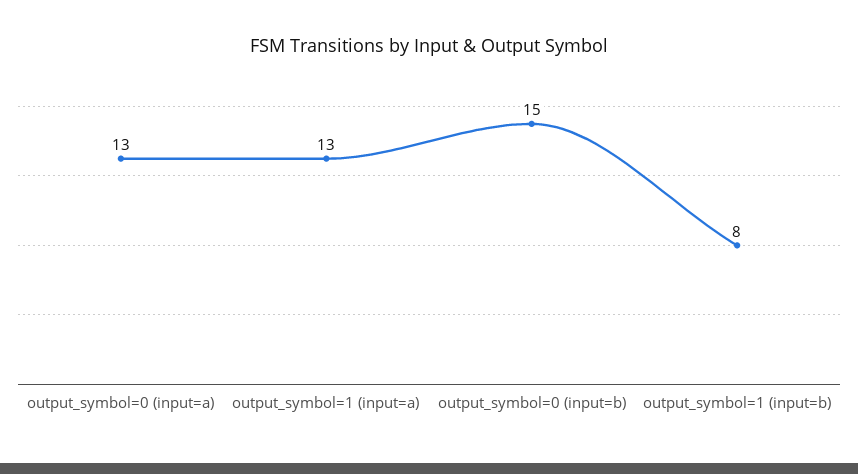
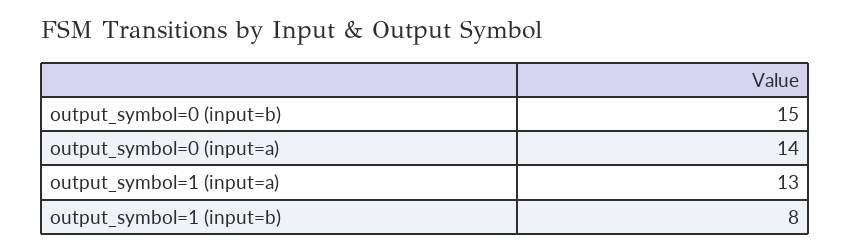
  {
-   "output_symbol=0 (input=a)": 13,
+   "output_symbol=0 (input=a)": 14,
    "output_symbol=1 (input=a)": 13,
    "output_symbol=0 (input=b)": 15,
    "output_symbol=1 (input=b)": 8
  }

